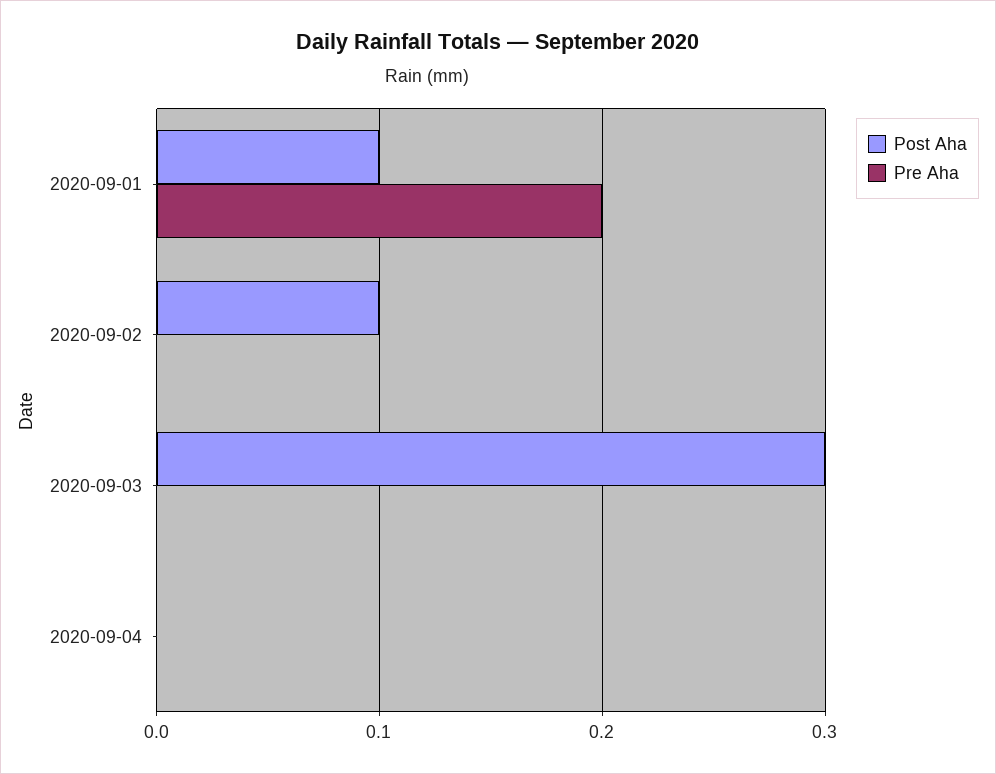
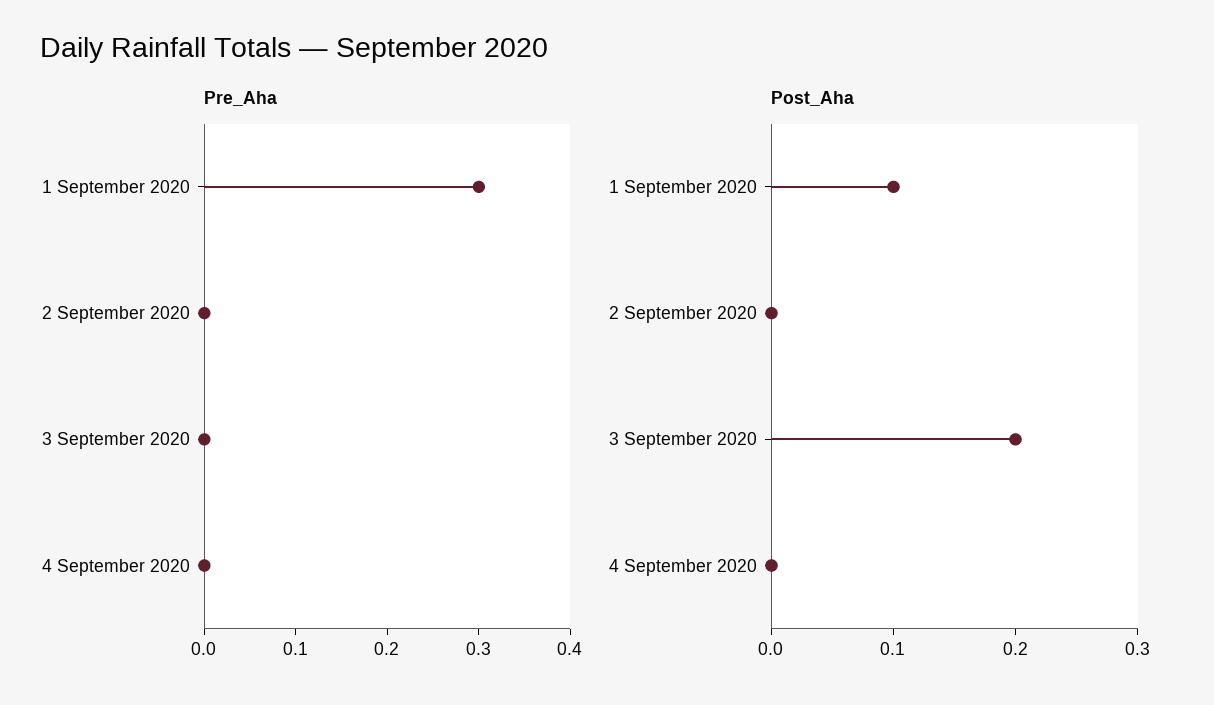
  {
    "Post Aha": {
      "2020-09-01": 0.1,
-     "2020-09-02": 0.1,
+     "2020-09-02": 0,
-     "2020-09-03": 0.3,
+     "2020-09-03": 0.2,
      "2020-09-04": 0
    },
    "Pre Aha": {
-     "2020-09-01": 0.2,
+     "2020-09-01": 0.3,
      "2020-09-02": 0,
      "2020-09-03": 0,
      "2020-09-04": 0
    }
  }

